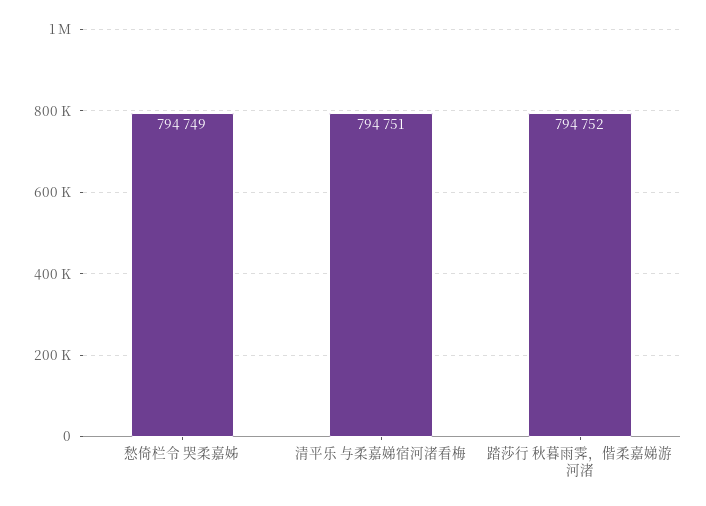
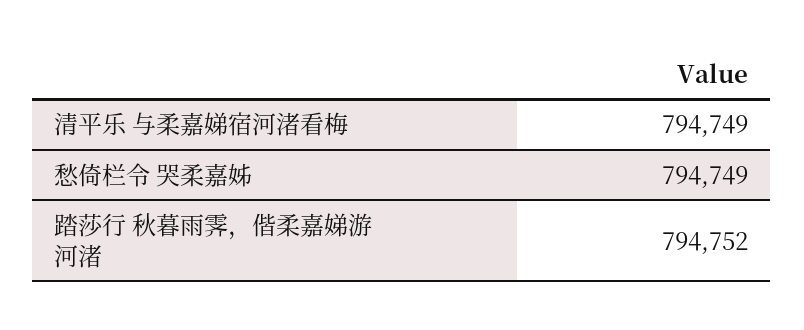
  {
    "愁倚栏令 哭柔嘉姊": 794749,
-   "清平乐 与柔嘉娣宿河渚看梅": 794751,
+   "清平乐 与柔嘉娣宿河渚看梅": 794749,
    "踏莎行 秋暮雨霁，偕柔嘉娣游河渚": 794752
  }

